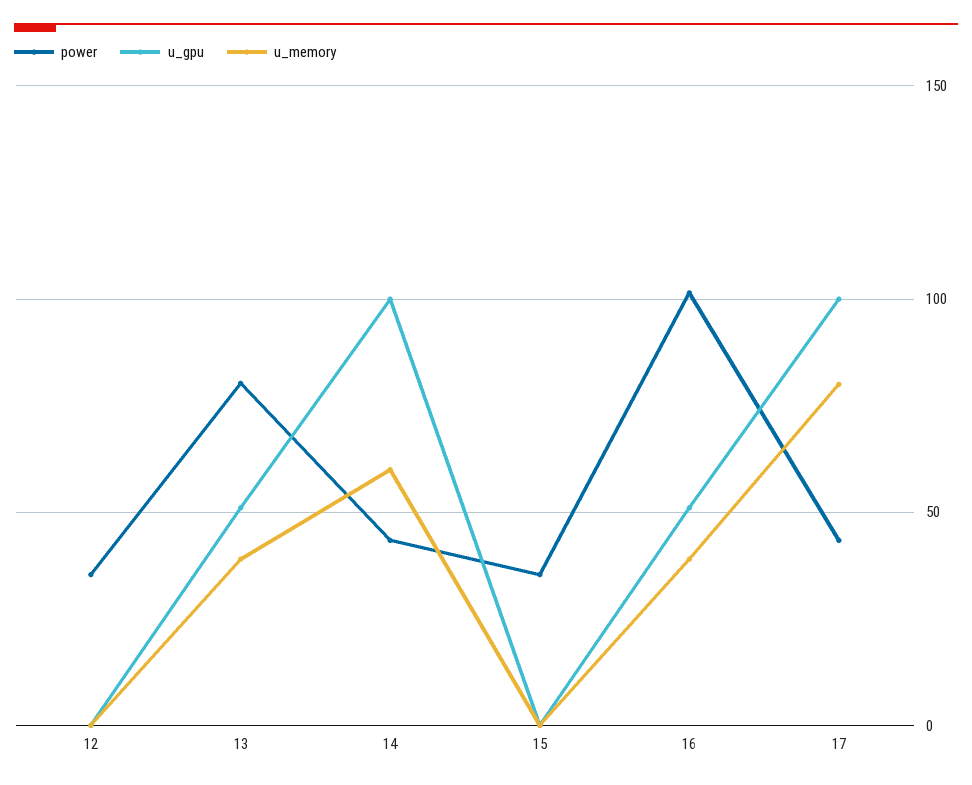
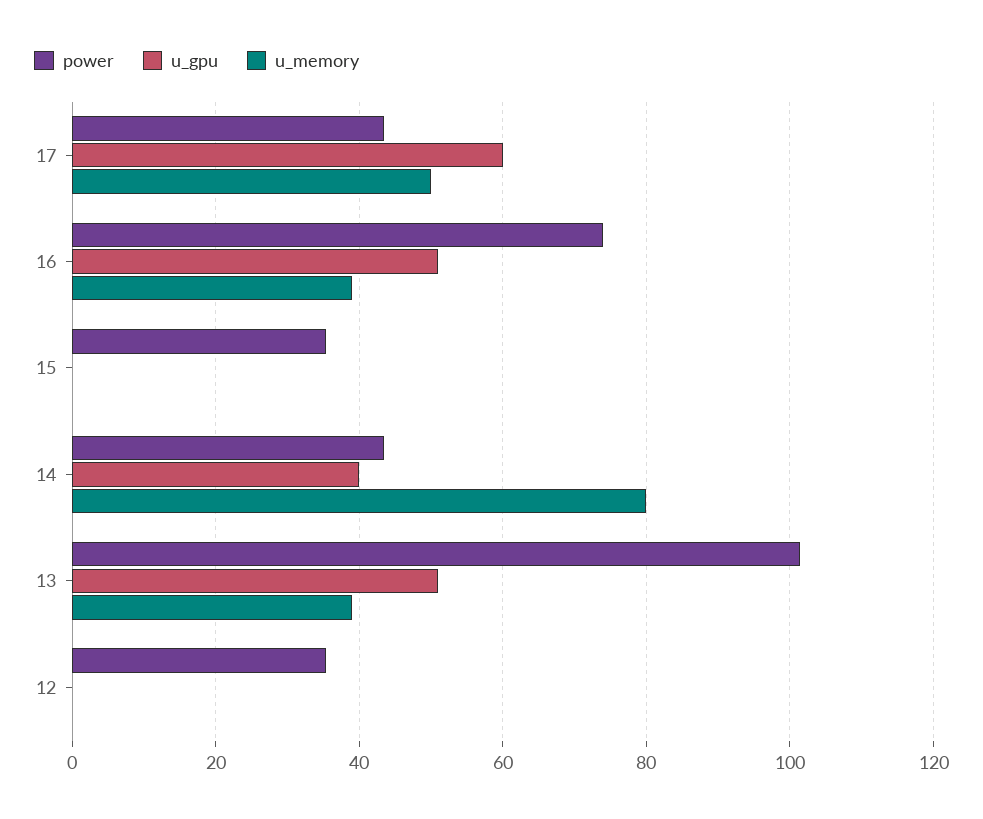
  {
    "power": {
      "12": 36,
-     "13": 80,
+     "13": 102,
      "14": 44,
      "15": 36,
-     "16": 100,
+     "16": 74,
      "17": 44
    },
    "u_gpu": {
      "12": 0,
      "13": 52,
-     "14": 100,
+     "14": 40,
      "15": 0,
      "16": 52,
-     "17": 100
+     "17": 60
    },
    "u_memory": {
      "12": 0,
      "13": 40,
-     "14": 60,
+     "14": 80,
      "15": 0,
      "16": 40,
-     "17": 80
+     "17": 50
    }
  }

